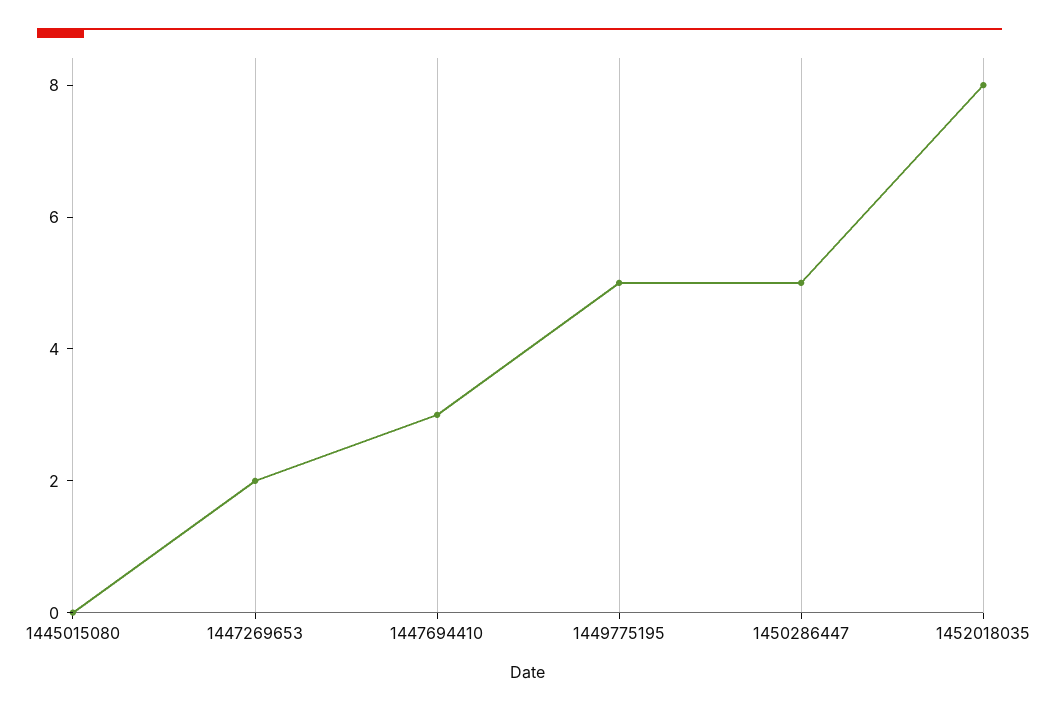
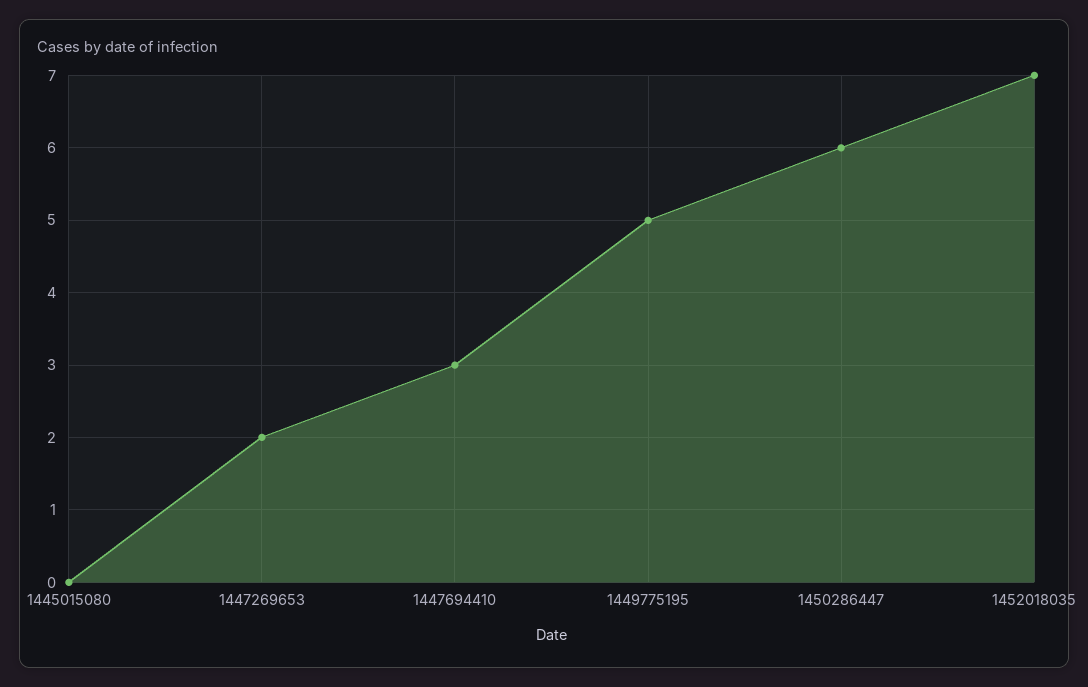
  {
    "1445015080": 0,
    "1447269653": 2,
    "1447694410": 3,
    "1449775195": 5,
-   "1450286447": 5,
+   "1450286447": 6,
-   "1452018035": 8
+   "1452018035": 7
  }

